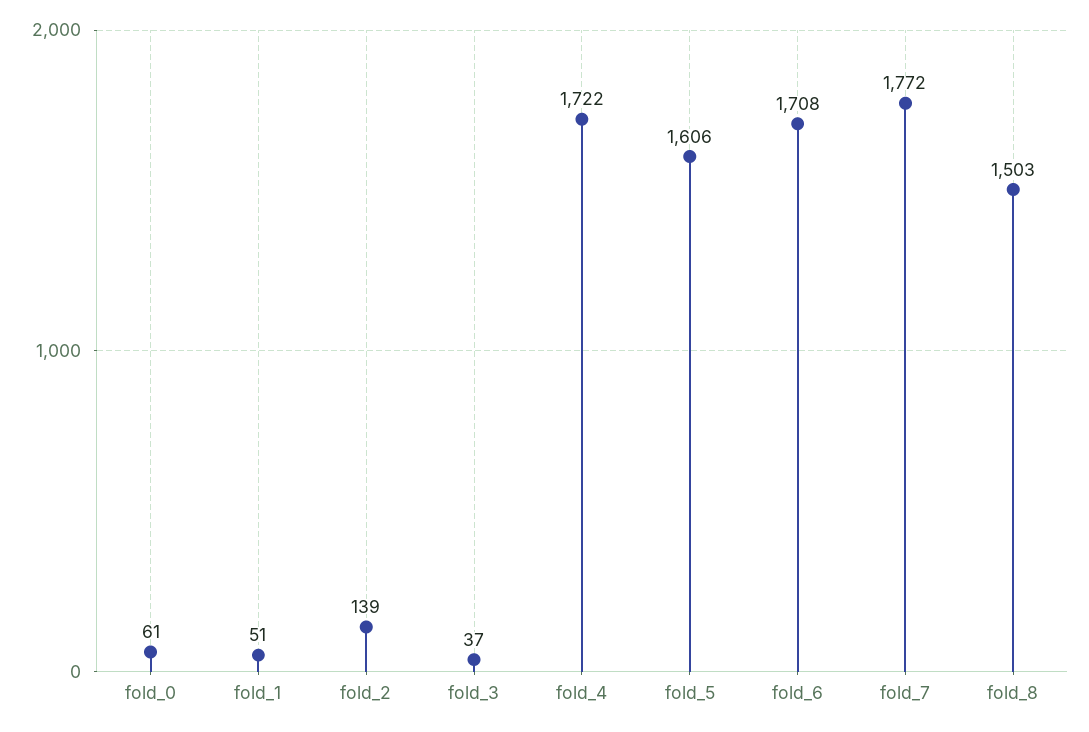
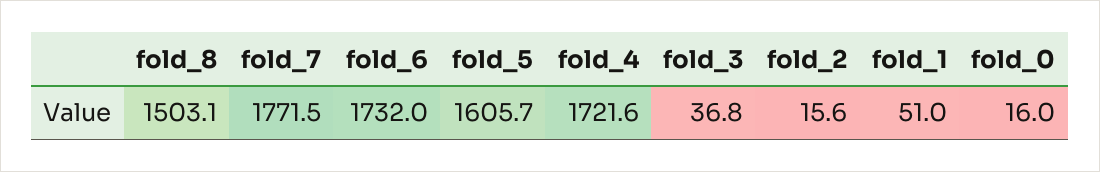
  {
-   "fold_0": 61,
+   "fold_0": 16,
    "fold_1": 51,
-   "fold_2": 139,
+   "fold_2": 15.6,
    "fold_3": 36.8,
    "fold_4": 1721.6,
    "fold_5": 1605.7,
-   "fold_6": 1708,
+   "fold_6": 1732,
    "fold_7": 1771.5,
    "fold_8": 1503.1
  }

